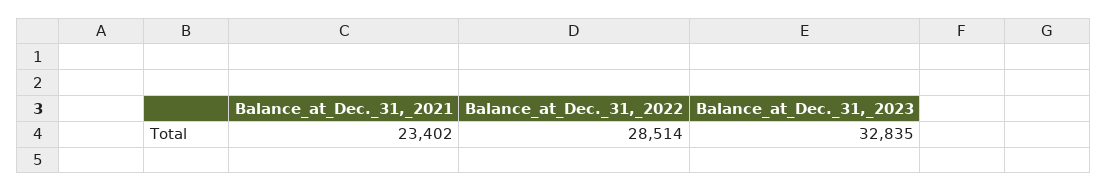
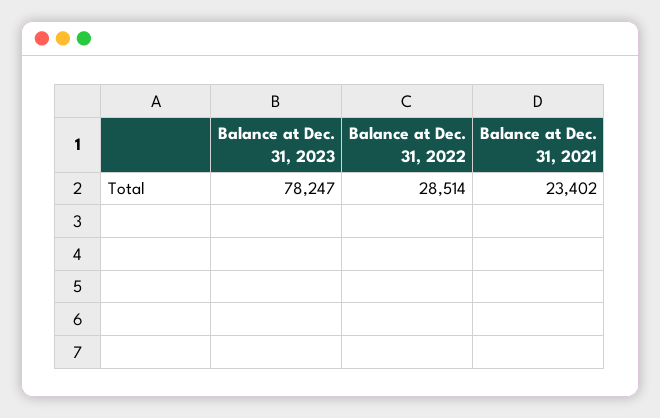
  {
    "Balance_at_Dec._31,_2021": 23402,
    "Balance_at_Dec._31,_2022": 28514,
-   "Balance_at_Dec._31,_2023": 32835
+   "Balance_at_Dec._31,_2023": 78247
  }

